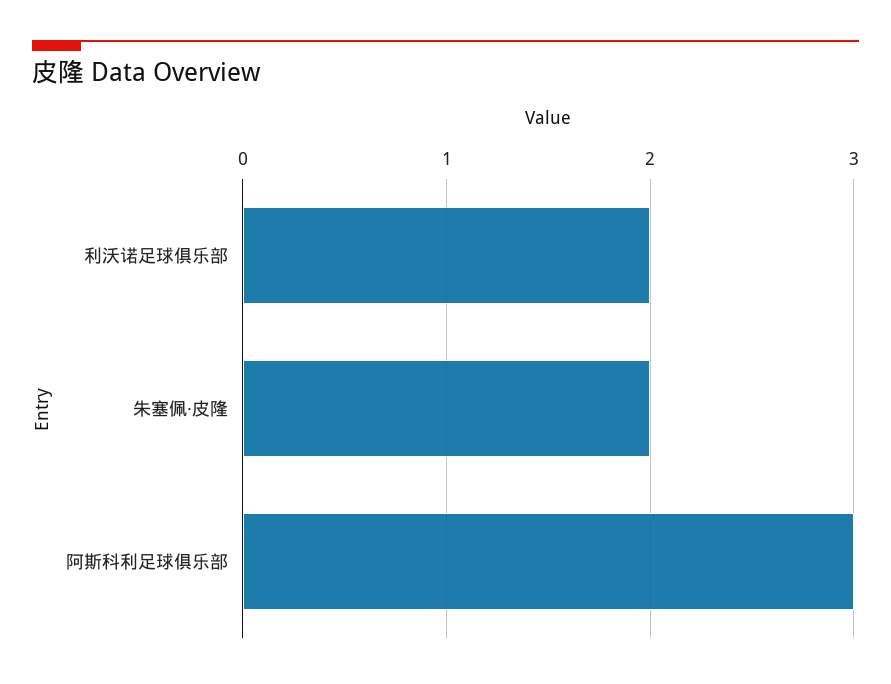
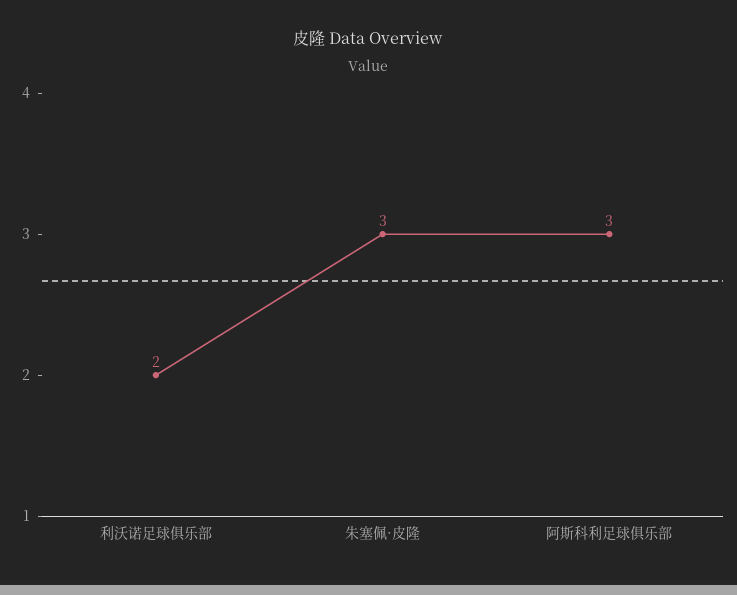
  {
    "利沃诺足球俱乐部": 2,
-   "朱塞佩·皮隆": 2,
+   "朱塞佩·皮隆": 3,
    "阿斯科利足球俱乐部": 3
  }

